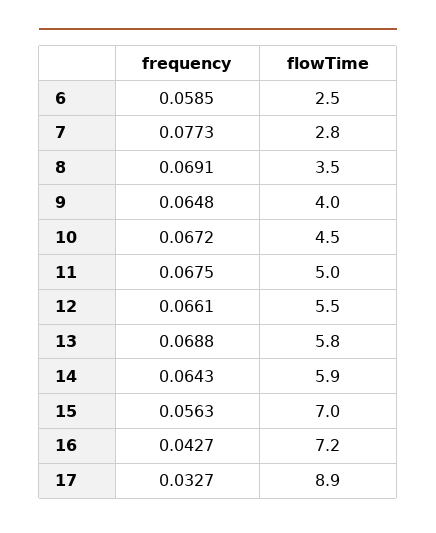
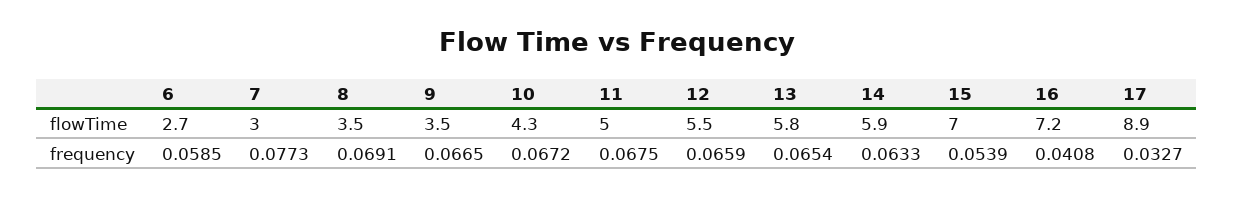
  {
    "frequency": {
      "6": 0.0585,
      "7": 0.0773,
      "8": 0.0691,
-     "9": 0.0648,
+     "9": 0.0665,
      "10": 0.0672,
      "11": 0.0675,
-     "12": 0.0661,
+     "12": 0.0659,
-     "13": 0.0688,
+     "13": 0.0654,
-     "14": 0.0643,
+     "14": 0.0633,
-     "15": 0.0563,
+     "15": 0.0539,
-     "16": 0.0427,
+     "16": 0.0408,
      "17": 0.0327
    },
    "flowTime": {
-     "6": 2.5,
+     "6": 2.7,
-     "7": 2.8,
+     "7": 3,
      "8": 3.5,
-     "9": 4,
+     "9": 3.5,
-     "10": 4.5,
+     "10": 4.3,
      "11": 5,
      "12": 5.5,
      "13": 5.8,
      "14": 5.9,
      "15": 7,
      "16": 7.2,
      "17": 8.9
    }
  }

